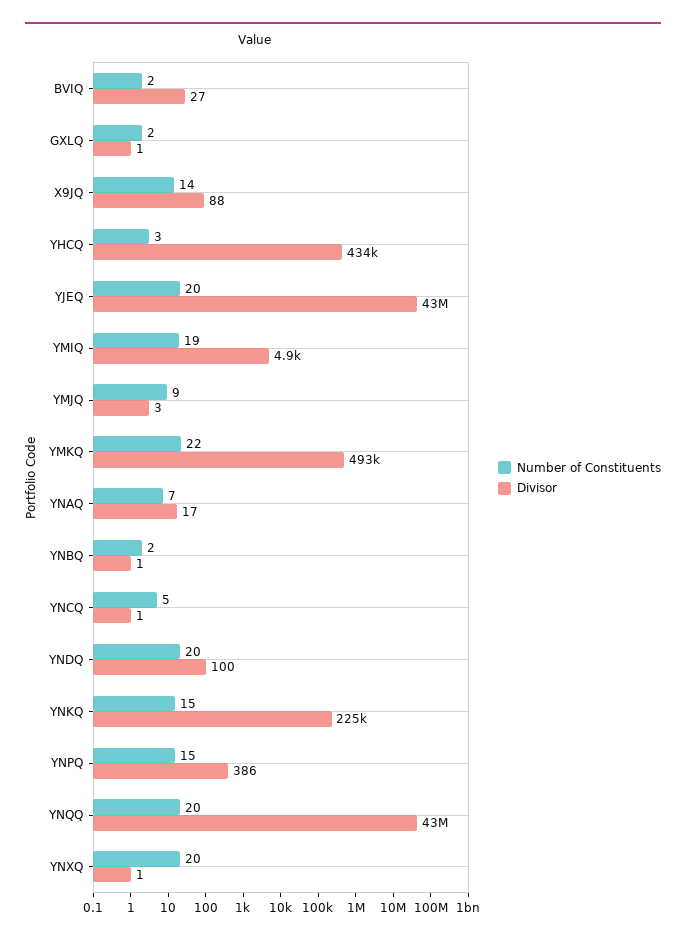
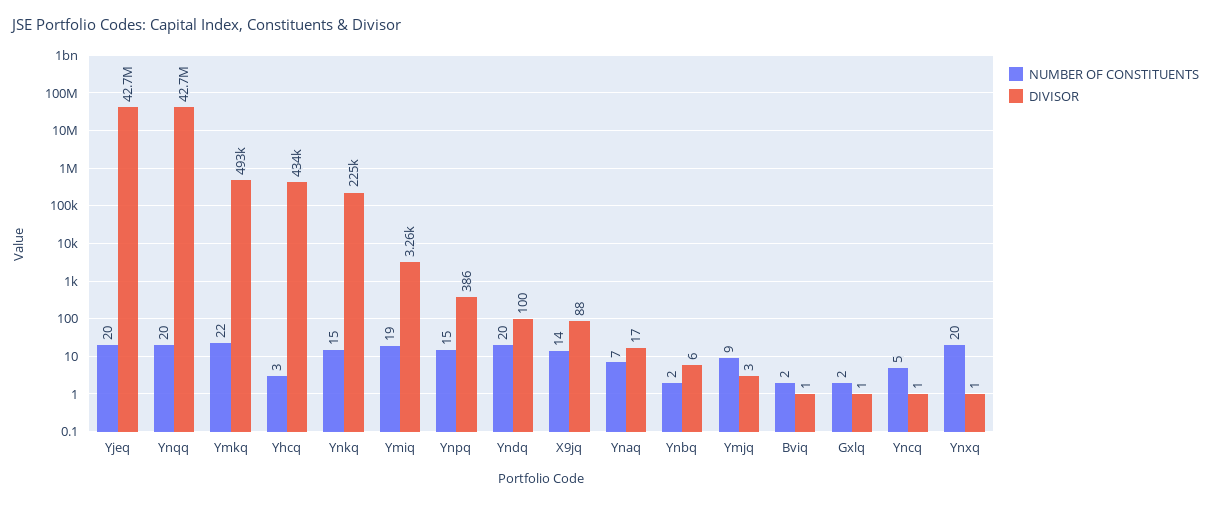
  {
    "Number of Constituents": {
      "BVIQ": 2,
      "GXLQ": 2,
      "X9JQ": 14,
      "YHCQ": 3,
      "YJEQ": 20,
      "YMIQ": 19,
      "YMJQ": 9,
      "YMKQ": 22,
      "YNAQ": 7,
      "YNBQ": 2,
      "YNCQ": 5,
      "YNDQ": 20,
      "YNKQ": 15,
      "YNPQ": 15,
      "YNQQ": 20,
      "YNXQ": 20
    },
    "Divisor": {
-     "BVIQ": 27,
+     "BVIQ": 1,
      "GXLQ": 1,
      "X9JQ": 88,
      "YHCQ": 434000,
      "YJEQ": 42700000,
-     "YMIQ": 4900,
+     "YMIQ": 3260,
      "YMJQ": 3,
      "YMKQ": 493000,
      "YNAQ": 17,
-     "YNBQ": 1,
+     "YNBQ": 6,
      "YNCQ": 1,
      "YNDQ": 100,
      "YNKQ": 225000,
      "YNPQ": 386,
      "YNQQ": 42700000,
      "YNXQ": 1
    }
  }

